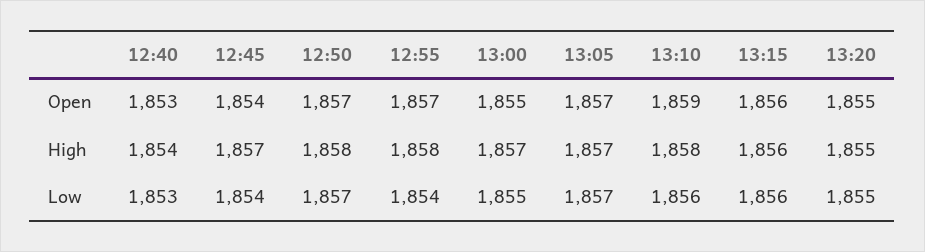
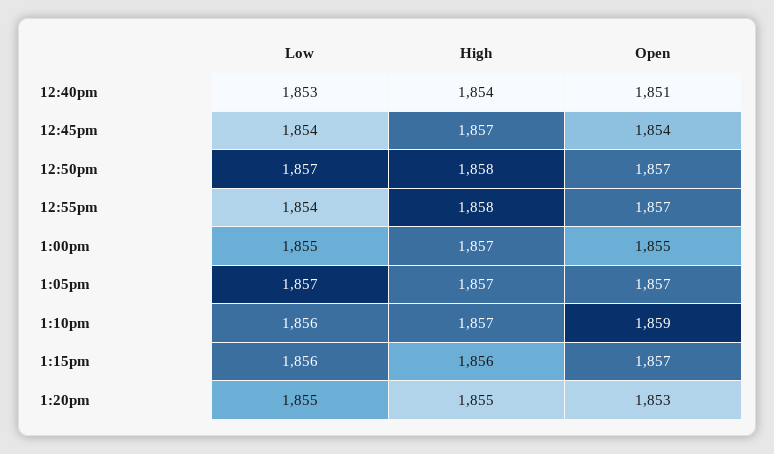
  {
    "12:40": {
-     "Open": 1853,
+     "Open": 1851,
      "High": 1854,
      "Low": 1853
    },
    "12:45": {
      "Open": 1854,
      "High": 1857,
      "Low": 1854
    },
    "12:50": {
      "Open": 1857,
      "High": 1858,
      "Low": 1857
    },
    "12:55": {
      "Open": 1857,
      "High": 1858,
      "Low": 1854
    },
    "13:00": {
      "Open": 1855,
      "High": 1857,
      "Low": 1855
    },
    "13:05": {
      "Open": 1857,
      "High": 1857,
      "Low": 1857
    },
    "13:10": {
      "Open": 1859,
-     "High": 1858,
+     "High": 1857,
      "Low": 1856
    },
    "13:15": {
-     "Open": 1856,
+     "Open": 1857,
      "High": 1856,
      "Low": 1856
    },
    "13:20": {
-     "Open": 1855,
+     "Open": 1853,
      "High": 1855,
      "Low": 1855
    }
  }

